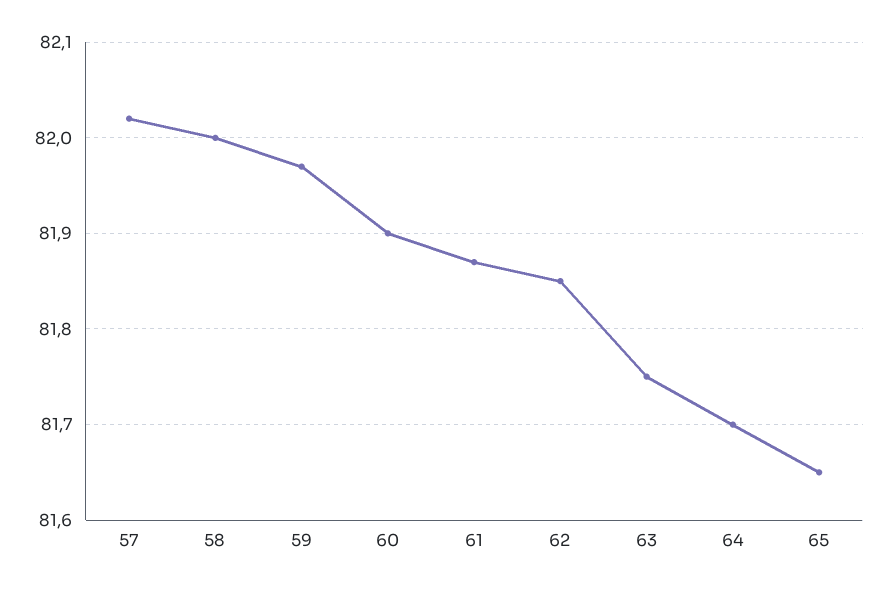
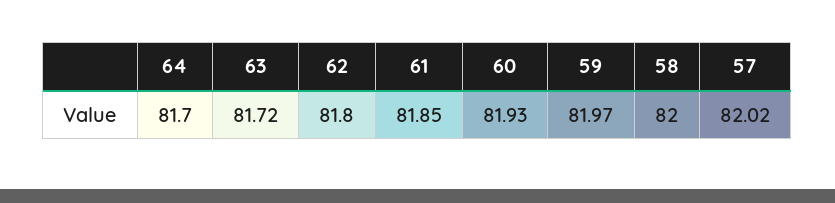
  {
    "57": 82.02,
    "58": 82,
    "59": 81.97,
-   "60": 81.9,
+   "60": 81.93,
-   "61": 81.87,
+   "61": 81.85,
-   "62": 81.85,
+   "62": 81.8,
-   "63": 81.75,
+   "63": 81.72,
-   "64": 81.7,
+   "64": 81.7
-   "65": 81.65
  }

